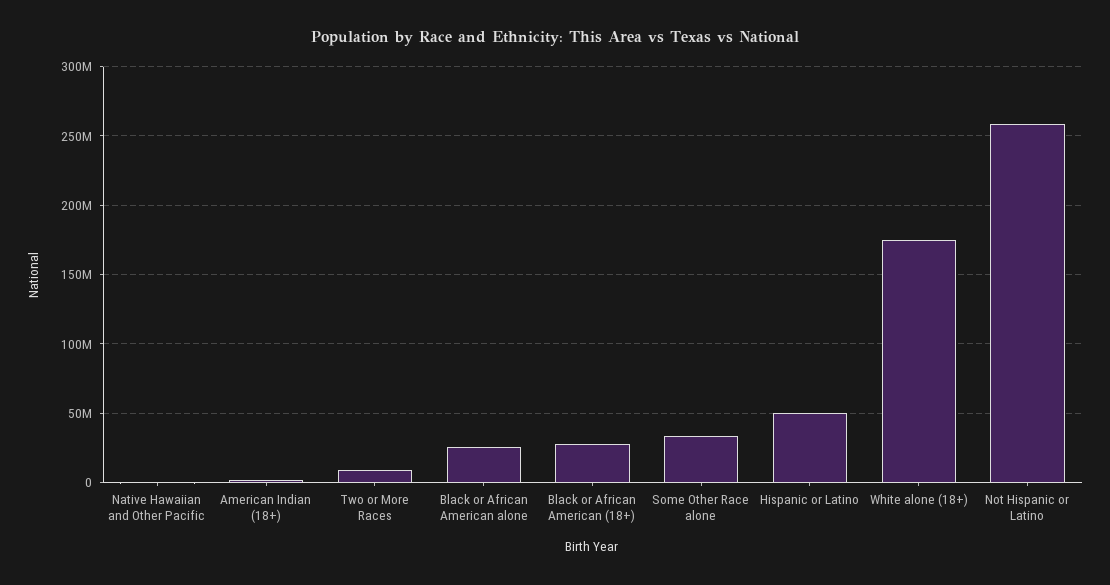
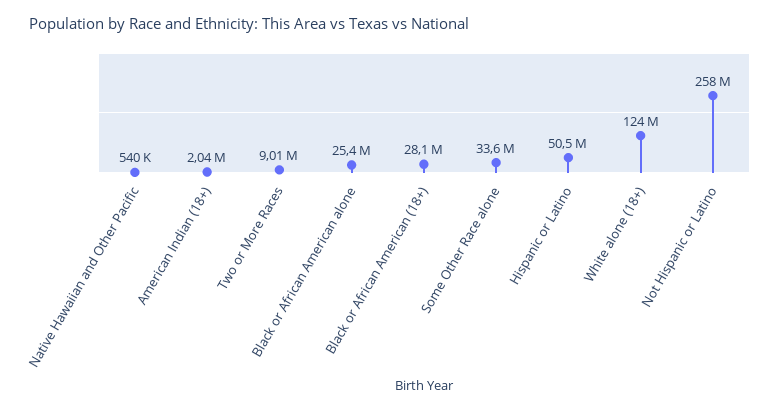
  {
    "Native Hawaiian and Other Pacific": 540000,
    "American Indian (18+)": 2040000,
    "Two or More Races": 9010000,
    "Black or African American alone": 25400000,
    "Black or African American (18+)": 28100000,
    "Some Other Race alone": 33600000,
    "Hispanic or Latino": 50500000,
-   "White alone (18+)": 175000000,
+   "White alone (18+)": 124000000,
    "Not Hispanic or Latino": 258000000
  }

